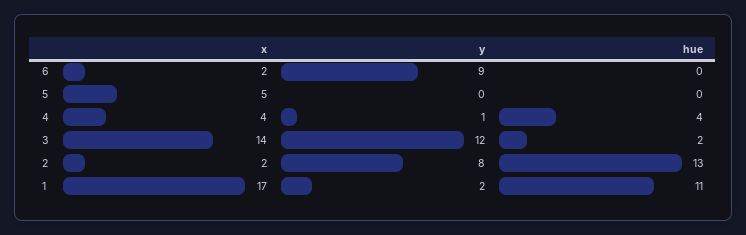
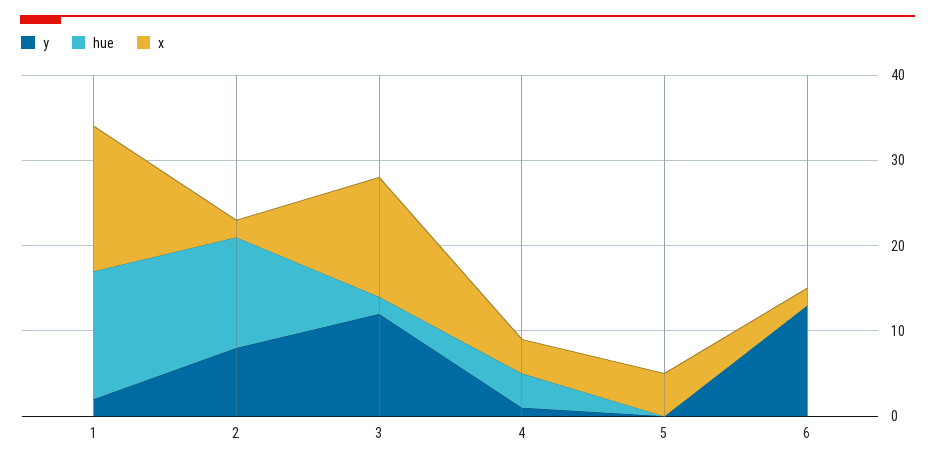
  {
    "x": {
      "6": 2,
      "5": 5,
      "4": 4,
      "3": 14,
      "2": 2,
      "1": 17
    },
    "y": {
-     "6": 9,
+     "6": 13,
      "5": 0,
      "4": 1,
      "3": 12,
      "2": 8,
      "1": 2
    },
    "hue": {
      "6": 0,
      "5": 0,
      "4": 4,
      "3": 2,
      "2": 13,
-     "1": 11
+     "1": 15
    }
  }

